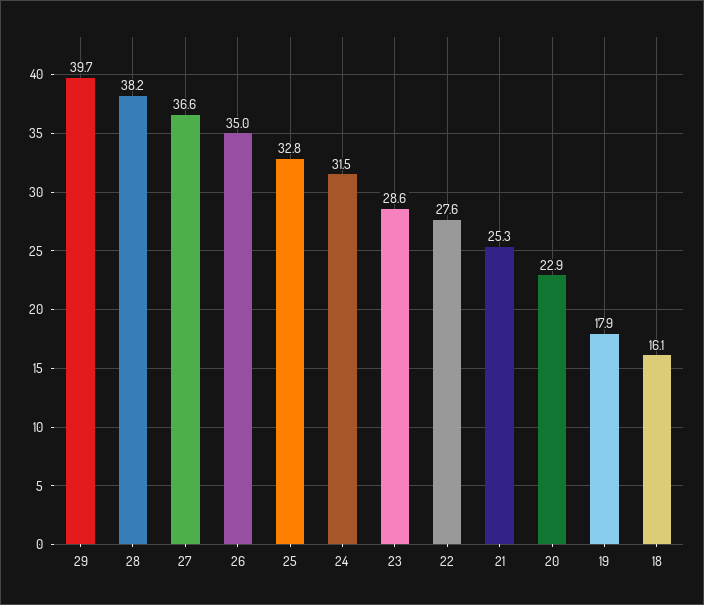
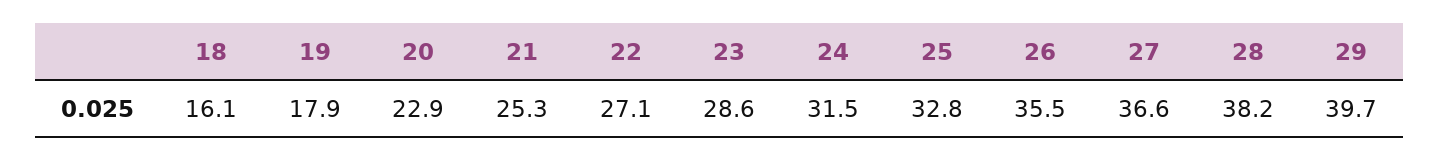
  {
    "29": 39.7,
    "28": 38.2,
    "27": 36.6,
-   "26": 35,
+   "26": 35.5,
    "25": 32.8,
    "24": 31.5,
    "23": 28.6,
-   "22": 27.6,
+   "22": 27.1,
    "21": 25.3,
    "20": 22.9,
    "19": 17.9,
    "18": 16.1
  }

